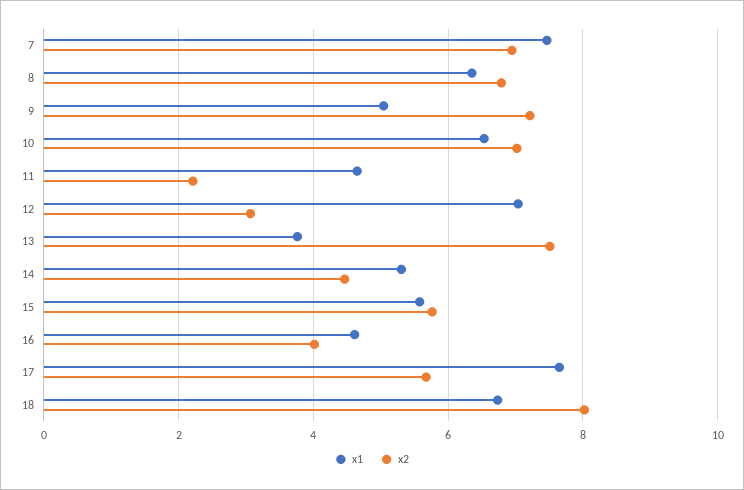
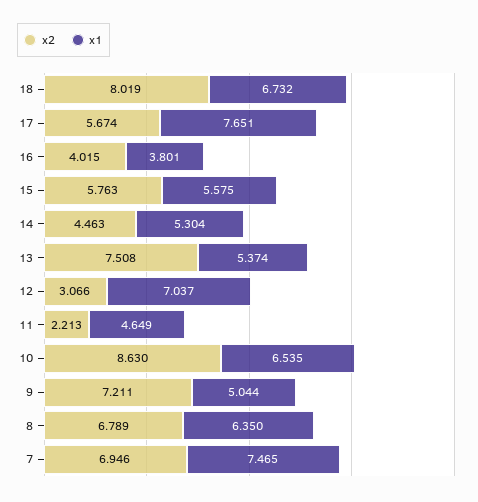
  {
    "x1": {
      "7": 7.465,
      "8": 6.35,
      "9": 5.044,
      "10": 6.535,
      "11": 4.649,
      "12": 7.037,
-     "13": 3.8,
+     "13": 5.374,
      "14": 5.304,
      "15": 5.575,
-     "16": 4.6,
+     "16": 3.801,
      "17": 7.651,
      "18": 6.732
    },
    "x2": {
      "7": 6.946,
      "8": 6.789,
      "9": 7.211,
-     "10": 7,
+     "10": 8.63,
      "11": 2.213,
      "12": 3.066,
      "13": 7.508,
      "14": 4.463,
      "15": 5.763,
      "16": 4.015,
      "17": 5.674,
      "18": 8.019
    }
  }

